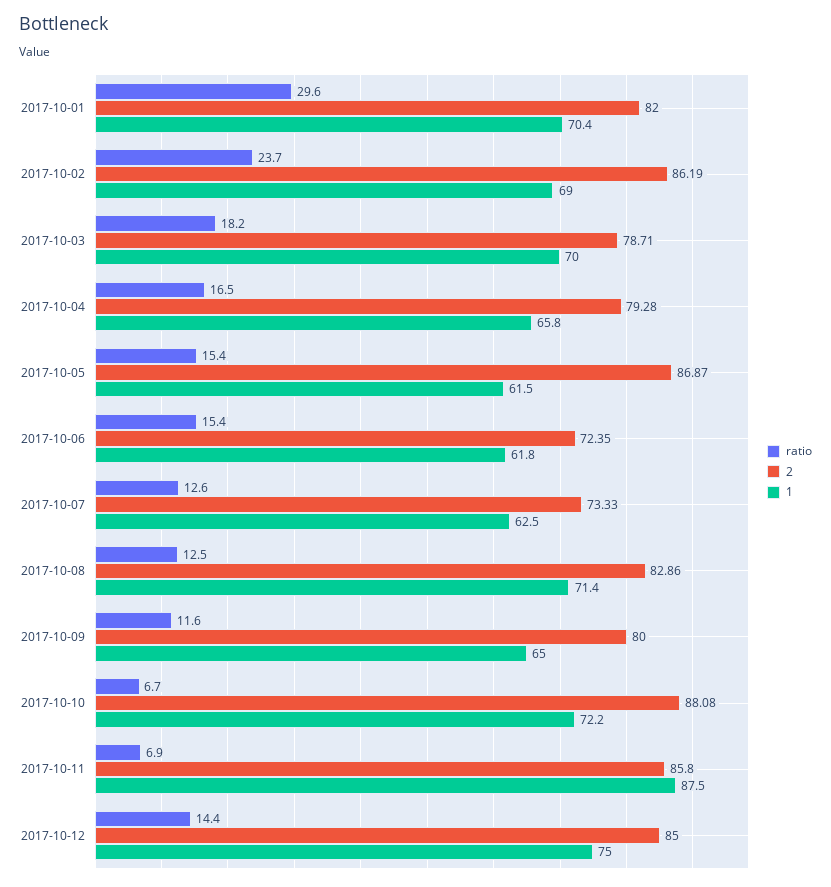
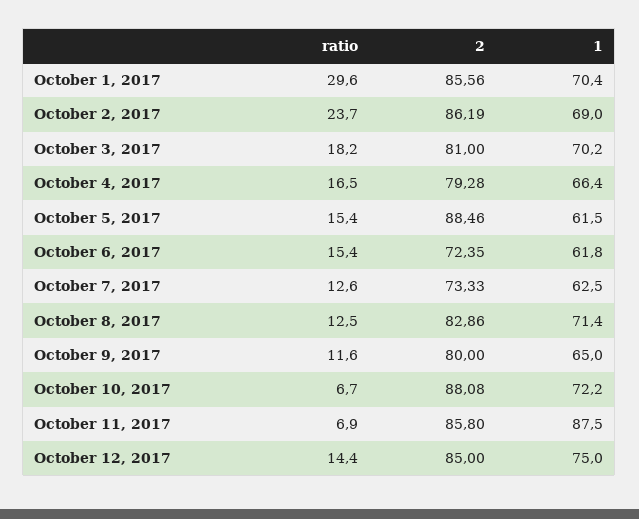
  {
    "ratio": {
      "2017-10-01": 29.6,
      "2017-10-02": 23.7,
      "2017-10-03": 18.2,
      "2017-10-04": 16.5,
      "2017-10-05": 15.4,
      "2017-10-06": 15.4,
      "2017-10-07": 12.6,
      "2017-10-08": 12.5,
      "2017-10-09": 11.6,
      "2017-10-10": 6.7,
      "2017-10-11": 6.9,
      "2017-10-12": 14.4
    },
    "2": {
-     "2017-10-01": 82,
+     "2017-10-01": 85.56,
      "2017-10-02": 86.19,
-     "2017-10-03": 78.71,
+     "2017-10-03": 81,
      "2017-10-04": 79.28,
-     "2017-10-05": 86.87,
+     "2017-10-05": 88.46,
      "2017-10-06": 72.35,
      "2017-10-07": 73.33,
      "2017-10-08": 82.86,
      "2017-10-09": 80,
      "2017-10-10": 88.08,
      "2017-10-11": 85.8,
      "2017-10-12": 85
    },
    "1": {
      "2017-10-01": 70.4,
      "2017-10-02": 69,
-     "2017-10-03": 70,
+     "2017-10-03": 70.2,
-     "2017-10-04": 65.8,
+     "2017-10-04": 66.4,
      "2017-10-05": 61.5,
      "2017-10-06": 61.8,
      "2017-10-07": 62.5,
      "2017-10-08": 71.4,
      "2017-10-09": 65,
      "2017-10-10": 72.2,
      "2017-10-11": 87.5,
      "2017-10-12": 75
    }
  }

